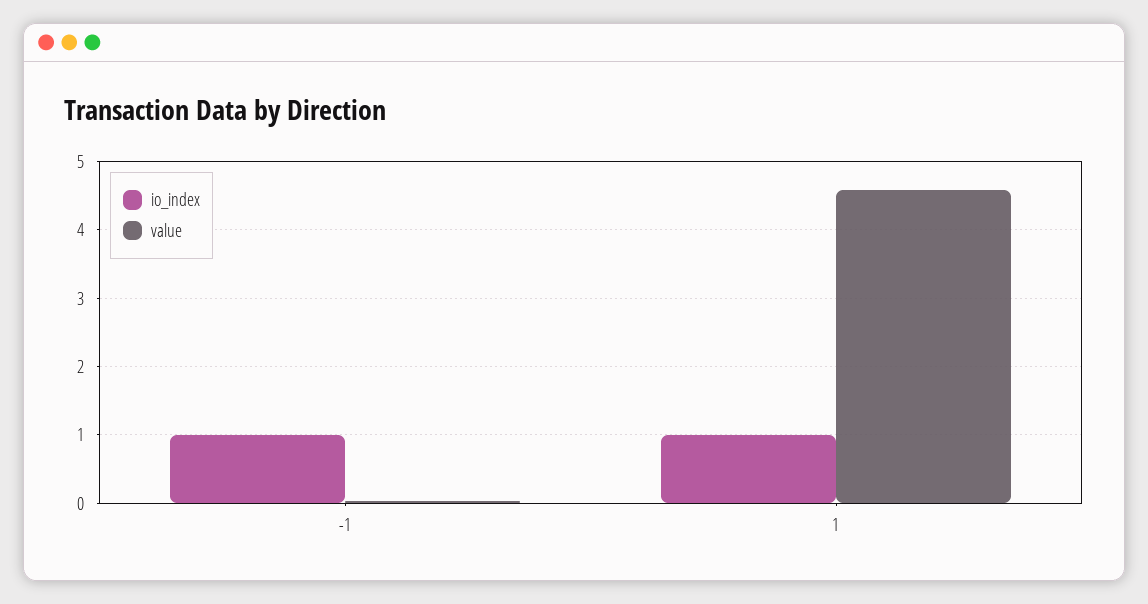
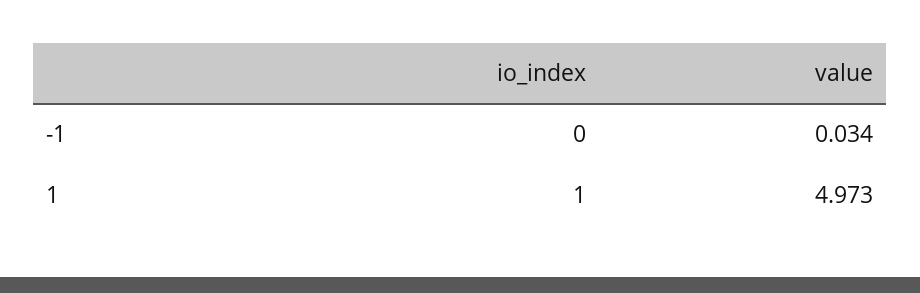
  {
    "io_index": {
-     "-1": 1,
+     "-1": 0,
      "1": 1
    },
    "value": {
      "-1": 0.034,
-     "1": 4.6
+     "1": 4.973
    }
  }

